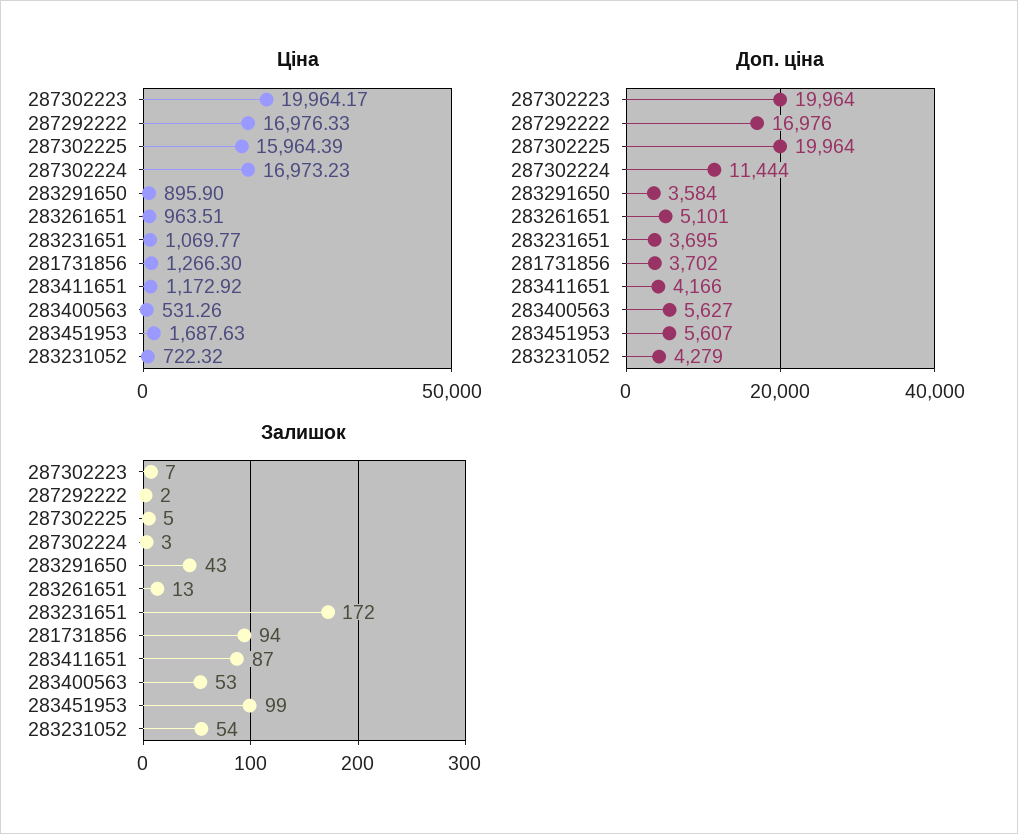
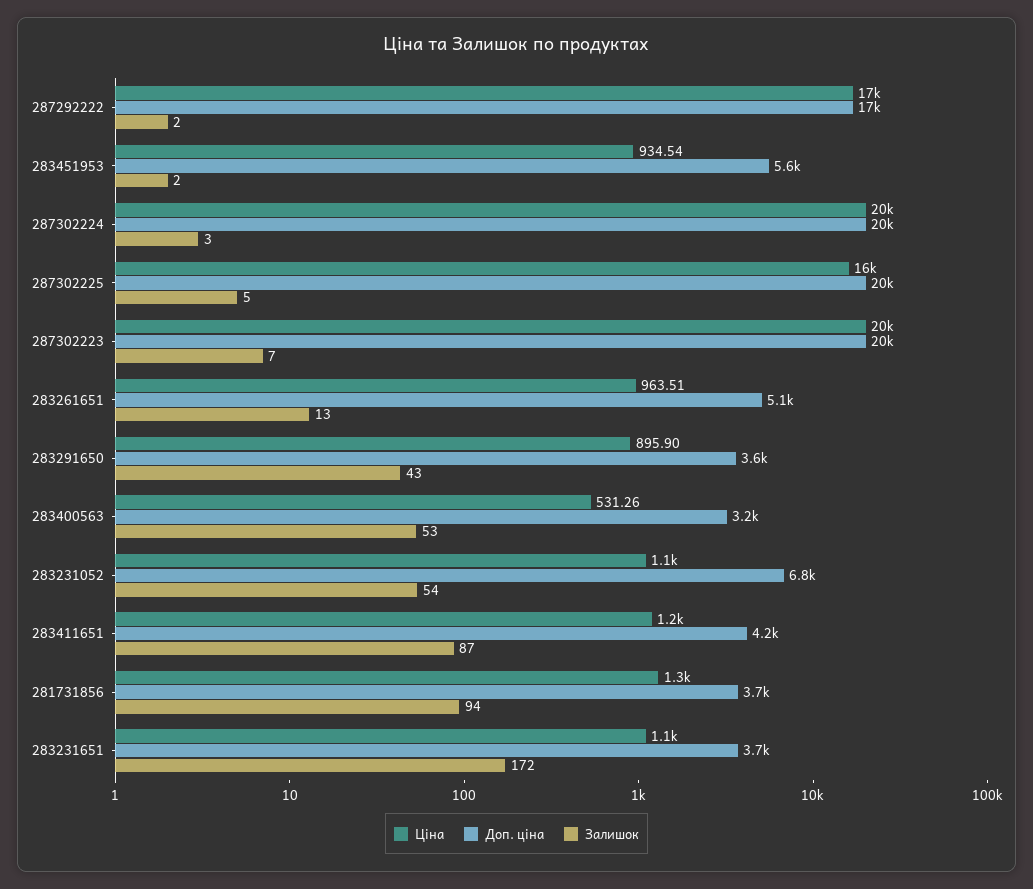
  {
    "Ціна": {
      "287302223": 19964.17,
      "287292222": 16976.33,
      "287302225": 15964.39,
-     "287302224": 16973.23,
+     "287302224": 20000,
      "283291650": 895.9,
      "283261651": 963.51,
      "283231651": 1069.77,
      "281731856": 1266.3,
      "283411651": 1172.92,
      "283400563": 531.26,
-     "283451953": 1687.63,
+     "283451953": 934.54,
-     "283231052": 722.32
+     "283231052": 1100
    },
    "Доп. ціна": {
      "287302223": 19964,
      "287292222": 16976,
      "287302225": 19964,
-     "287302224": 11444,
+     "287302224": 20000,
      "283291650": 3584,
      "283261651": 5101,
      "283231651": 3695,
      "281731856": 3702,
      "283411651": 4166,
-     "283400563": 5627,
+     "283400563": 3200,
      "283451953": 5607,
-     "283231052": 4279
+     "283231052": 6800
    },
    "Залишок": {
      "287302223": 7,
      "287292222": 2,
      "287302225": 5,
      "287302224": 3,
      "283291650": 43,
      "283261651": 13,
      "283231651": 172,
      "281731856": 94,
      "283411651": 87,
      "283400563": 53,
-     "283451953": 99,
+     "283451953": 2,
      "283231052": 54
    }
  }

